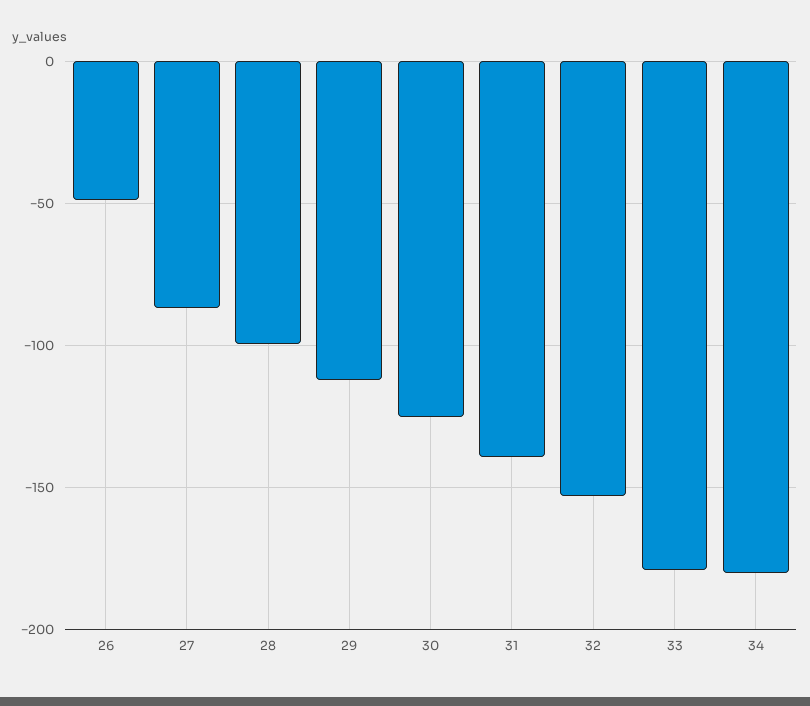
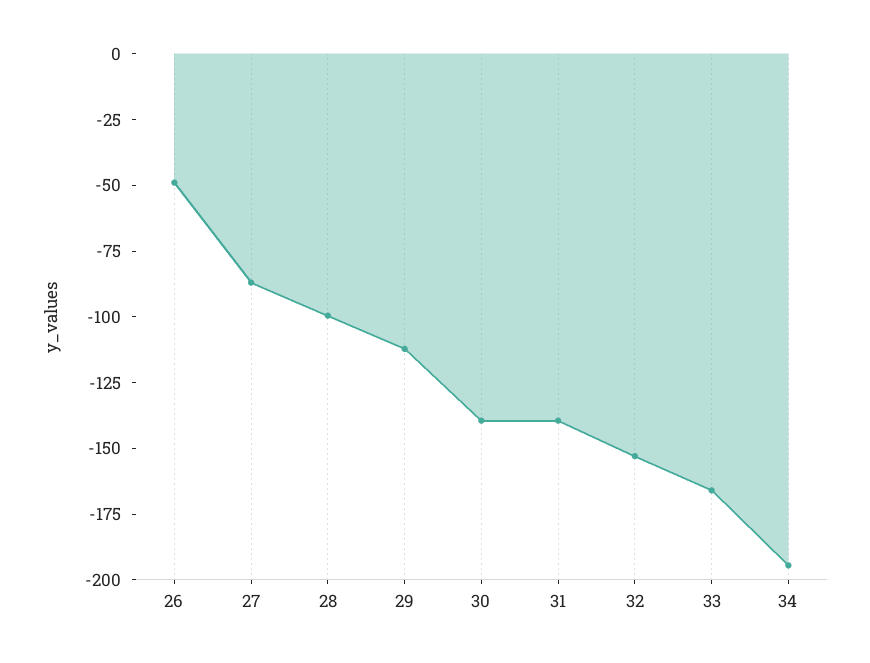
  {
    "26": -50,
    "27": -85,
    "28": -100,
    "29": -110,
-   "30": -125,
+   "30": -140,
    "31": -140,
    "32": -155,
-   "33": -180,
+   "33": -165,
-   "34": -180
+   "34": -195
  }

